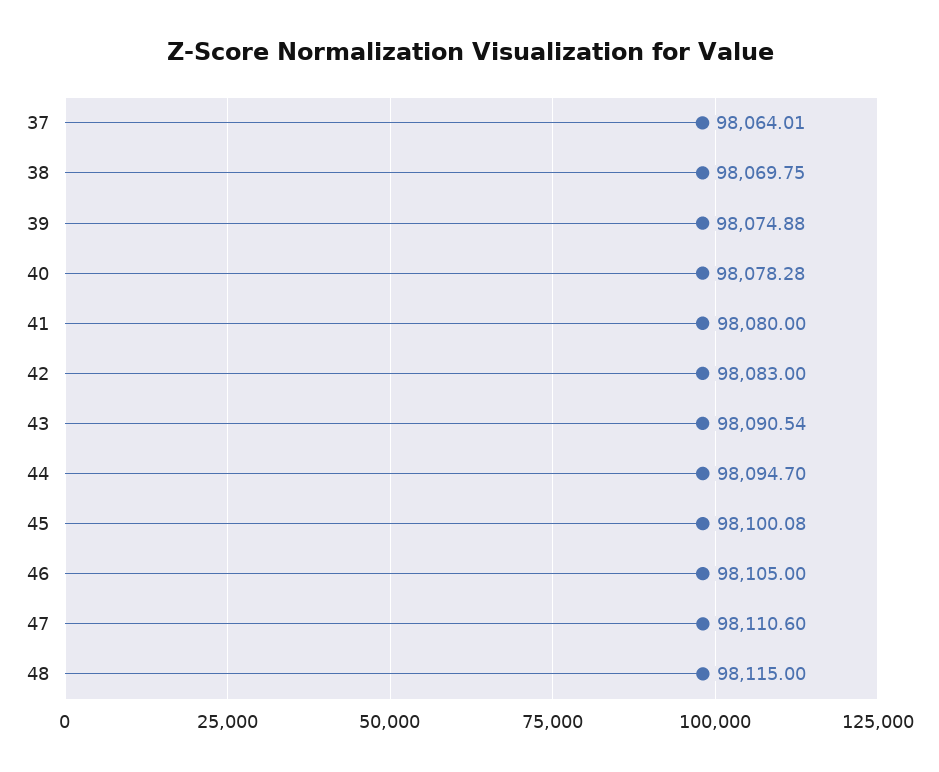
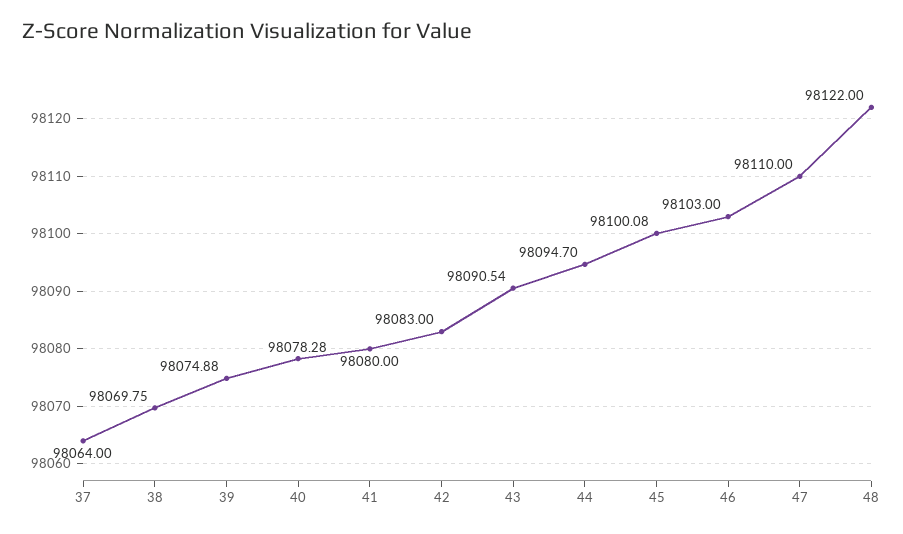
  {
-   "37": 98064.01,
+   "37": 98064,
    "38": 98069.75,
    "39": 98074.88,
    "40": 98078.28,
    "41": 98080,
    "42": 98083,
    "43": 98090.54,
    "44": 98094.7,
    "45": 98100.08,
-   "46": 98105,
+   "46": 98103,
-   "47": 98110.6,
+   "47": 98110,
-   "48": 98115
+   "48": 98122
  }

